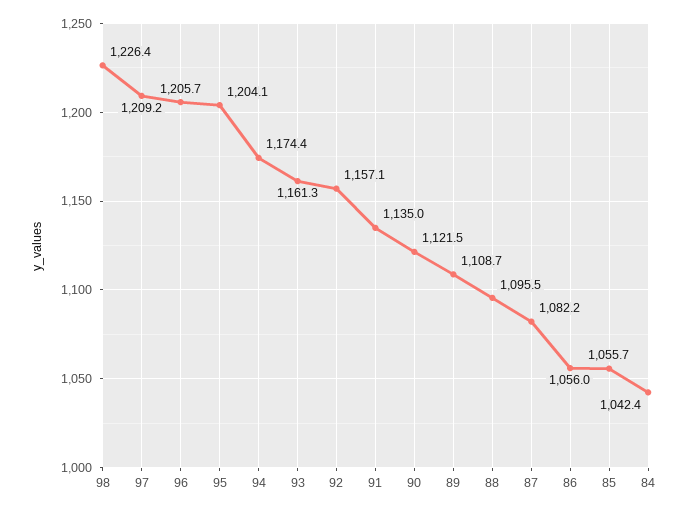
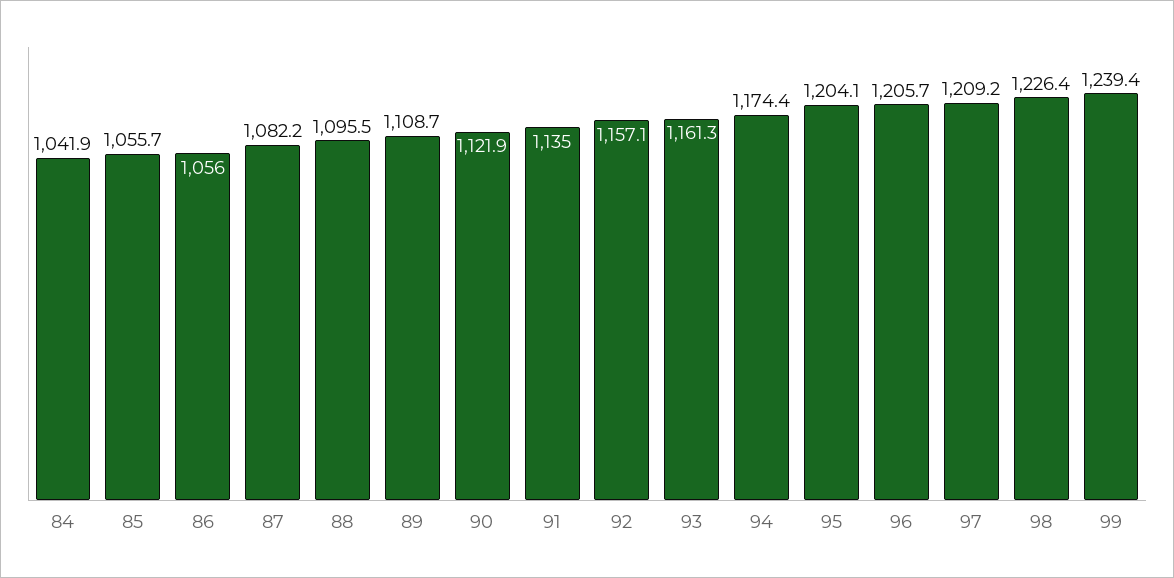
  {
    "98": 1226.4,
    "97": 1209.2,
    "96": 1205.7,
    "95": 1204.1,
    "94": 1174.4,
    "93": 1161.3,
    "92": 1157.1,
    "91": 1135,
-   "90": 1121.5,
+   "90": 1121.9,
    "89": 1108.7,
    "88": 1095.5,
    "87": 1082.2,
    "86": 1056,
    "85": 1055.7,
-   "84": 1042.4
+   "84": 1041.9,
+   "99": 1239.4
  }

